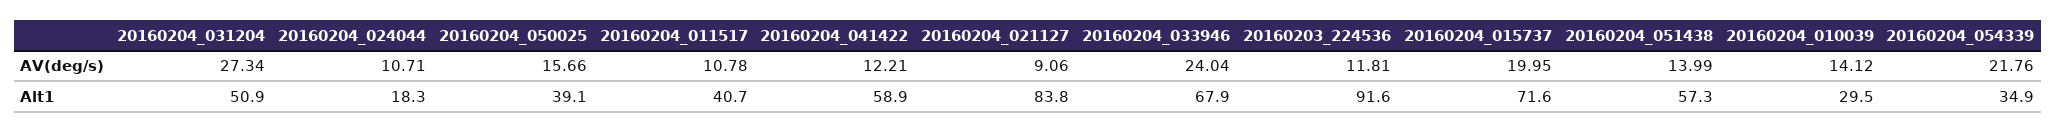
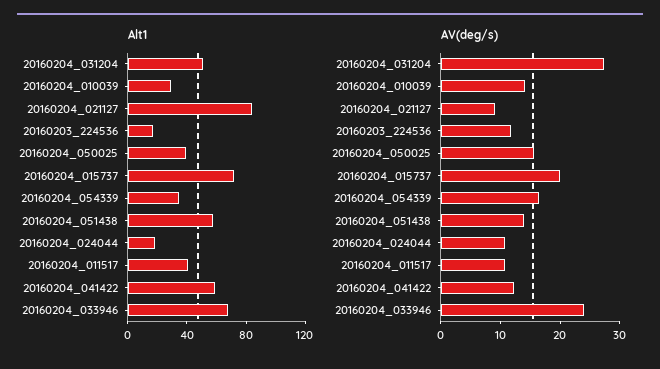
  {
    "AV(deg/s)": {
      "20160204_031204": 27.34,
      "20160204_024044": 10.71,
      "20160204_050025": 15.66,
      "20160204_011517": 10.78,
      "20160204_041422": 12.21,
      "20160204_021127": 9.06,
      "20160204_033946": 24.04,
      "20160203_224536": 11.81,
      "20160204_015737": 19.95,
      "20160204_051438": 13.99,
      "20160204_010039": 14.12,
-     "20160204_054339": 21.76
+     "20160204_054339": 16
    },
    "Alt1": {
      "20160204_031204": 50.9,
      "20160204_024044": 18.3,
      "20160204_050025": 39.1,
      "20160204_011517": 40.7,
      "20160204_041422": 58.9,
      "20160204_021127": 83.8,
      "20160204_033946": 67.9,
-     "20160203_224536": 91.6,
+     "20160203_224536": 20,
      "20160204_015737": 71.6,
      "20160204_051438": 57.3,
      "20160204_010039": 29.5,
      "20160204_054339": 34.9
    }
  }

